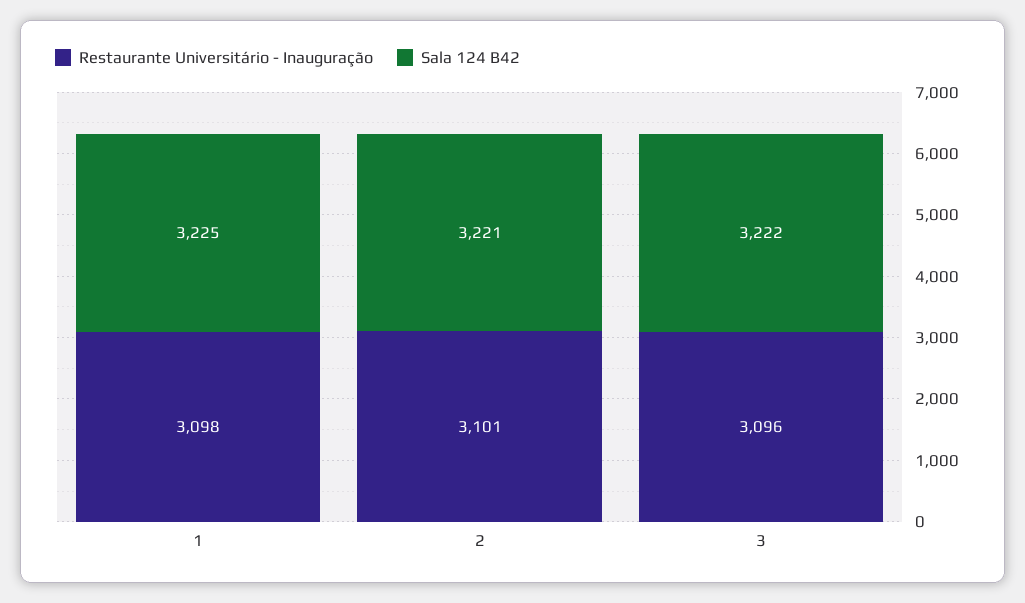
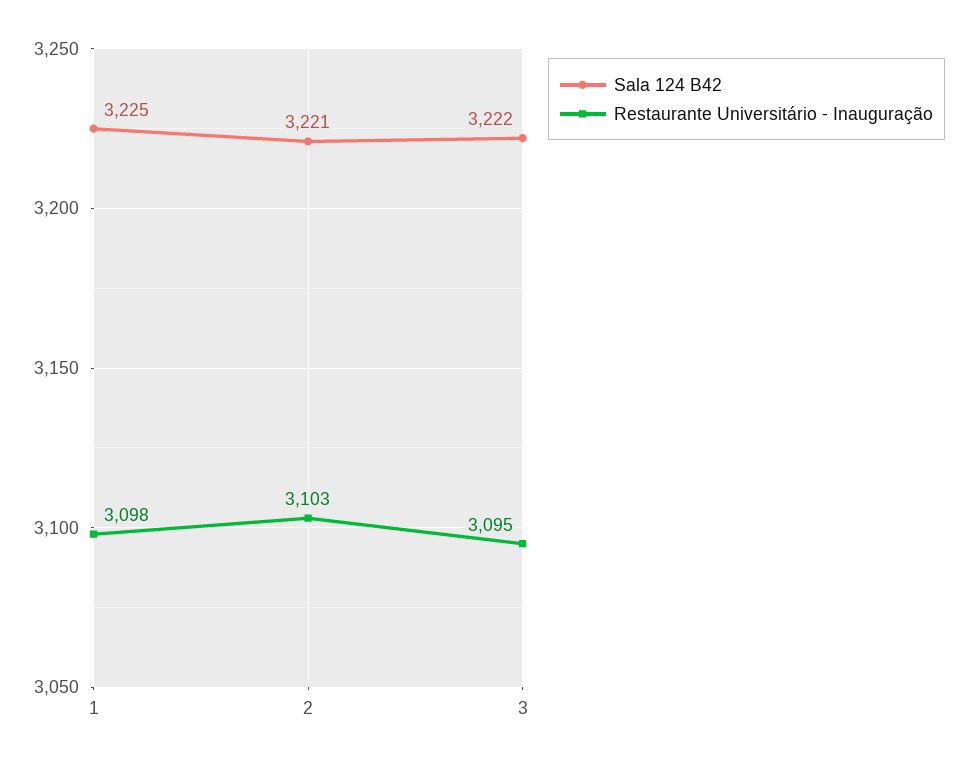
  {
    "Restaurante Universitário - Inauguração": {
      "1": 3098,
-     "2": 3101,
+     "2": 3103,
-     "3": 3096
+     "3": 3095
    },
    "Sala 124 B42": {
      "1": 3225,
      "2": 3221,
      "3": 3222
    }
  }

